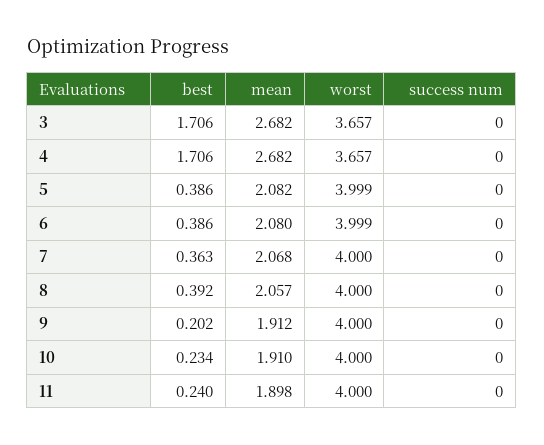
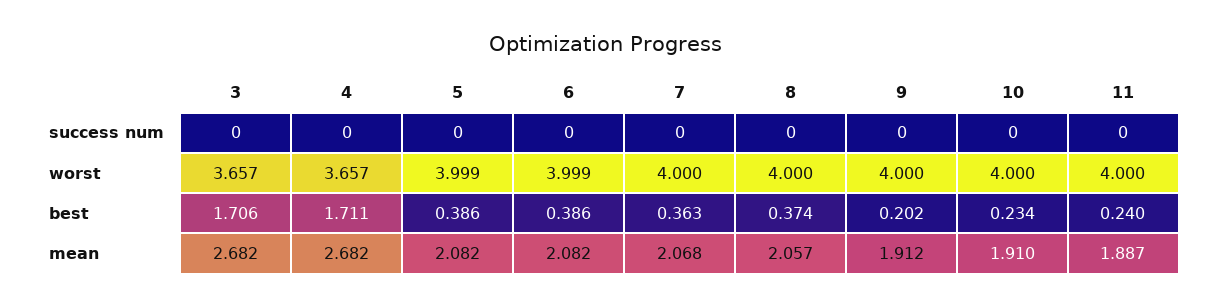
  {
    "best": {
      "3": 1.706,
-     "4": 1.706,
+     "4": 1.711,
      "5": 0.386,
      "6": 0.386,
      "7": 0.363,
-     "8": 0.392,
+     "8": 0.374,
      "9": 0.202,
      "10": 0.234,
      "11": 0.24
    },
    "mean": {
      "3": 2.682,
      "4": 2.682,
      "5": 2.082,
-     "6": 2.08,
+     "6": 2.082,
      "7": 2.068,
      "8": 2.057,
      "9": 1.912,
      "10": 1.91,
-     "11": 1.898
+     "11": 1.887
    },
    "worst": {
      "3": 3.657,
      "4": 3.657,
      "5": 3.999,
      "6": 3.999,
      "7": 4,
      "8": 4,
      "9": 4,
      "10": 4,
      "11": 4
    },
    "success num": {
      "3": 0,
      "4": 0,
      "5": 0,
      "6": 0,
      "7": 0,
      "8": 0,
      "9": 0,
      "10": 0,
      "11": 0
    }
  }

